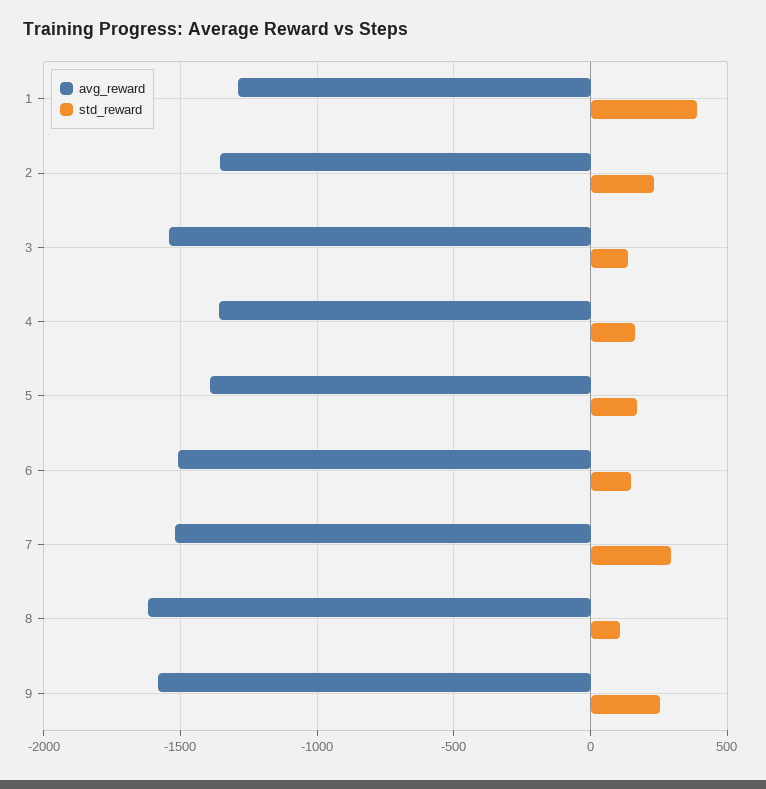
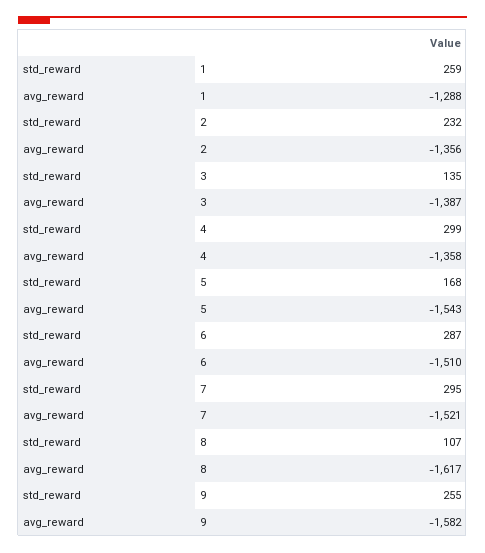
  {
    "avg_reward": {
      "1": -1288,
      "2": -1356,
-     "3": -1550,
+     "3": -1387,
      "4": -1358,
-     "5": -1400,
+     "5": -1543,
      "6": -1510,
      "7": -1521,
      "8": -1617,
      "9": -1582
    },
    "std_reward": {
-     "1": 400,
+     "1": 259,
      "2": 232,
      "3": 135,
-     "4": 150,
+     "4": 299,
      "5": 168,
-     "6": 150,
+     "6": 287,
      "7": 295,
      "8": 107,
      "9": 255
    }
  }

